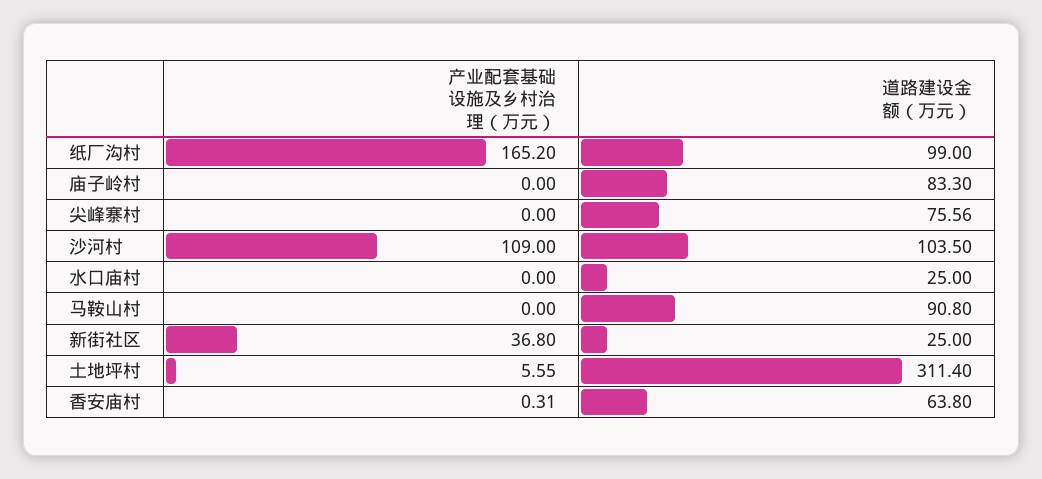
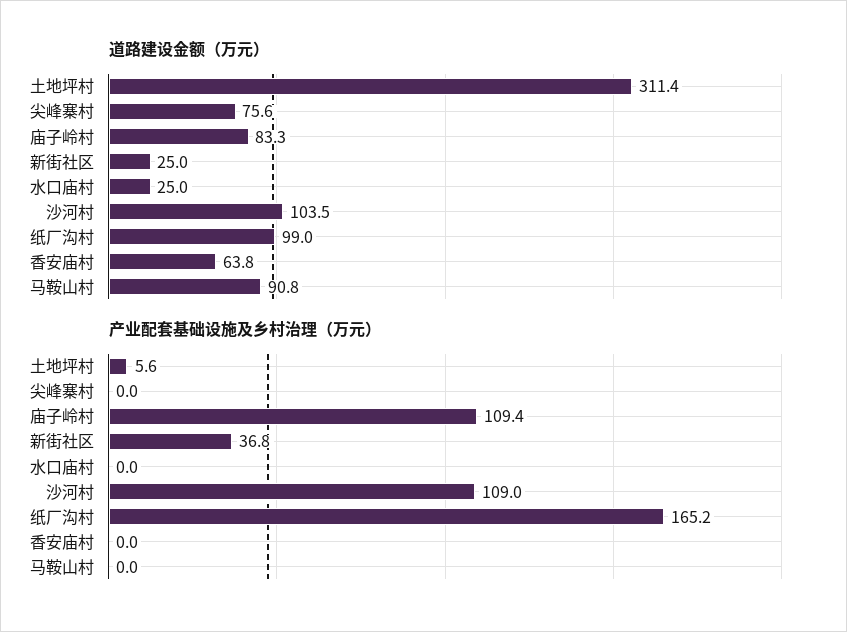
  {
    "产业配套基础设施及乡村治理（万元）": {
      "纸厂沟村": 165.2,
-     "庙子岭村": 0,
+     "庙子岭村": 109.4,
      "尖峰寨村": 0,
      "沙河村": 109,
      "水口庙村": 0,
      "马鞍山村": 0,
      "新街社区": 36.8,
      "土地坪村": 5.55,
-     "香安庙村": 0.31
+     "香安庙村": 0
    },
    "道路建设金额（万元）": {
      "纸厂沟村": 99,
      "庙子岭村": 83.3,
      "尖峰寨村": 75.56,
      "沙河村": 103.5,
      "水口庙村": 25,
      "马鞍山村": 90.8,
      "新街社区": 25,
      "土地坪村": 311.4,
      "香安庙村": 63.8
    }
  }

